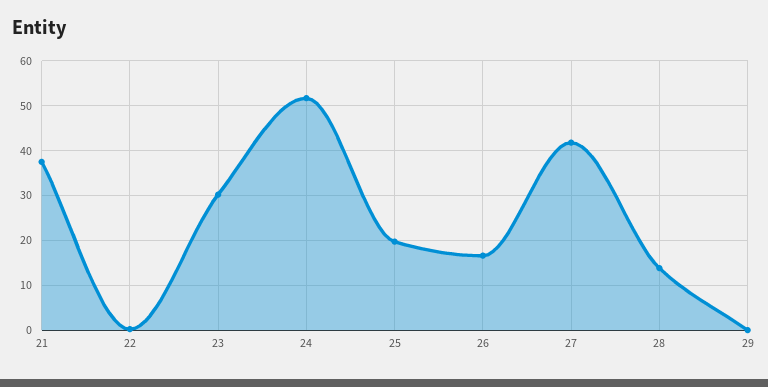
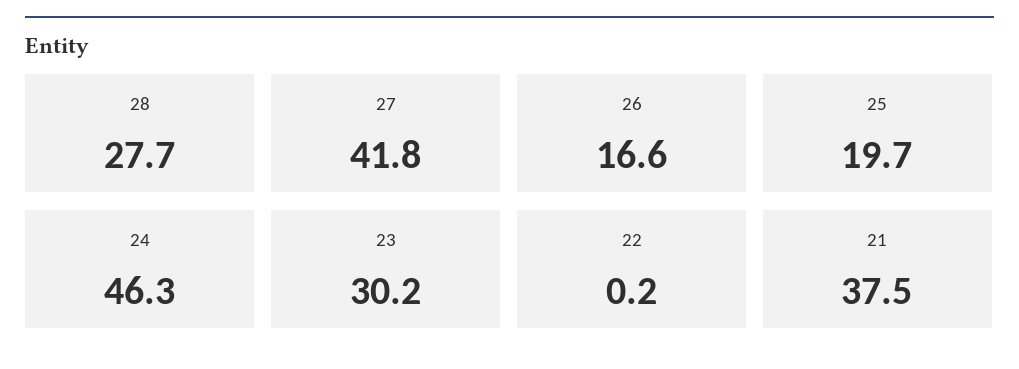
  {
    "21": 37.5,
    "22": 0.2,
    "23": 30.2,
-   "24": 52,
+   "24": 46.3,
    "25": 19.7,
    "26": 16.6,
    "27": 41.8,
-   "28": 14,
+   "28": 27.7
-   "29": 0
  }

